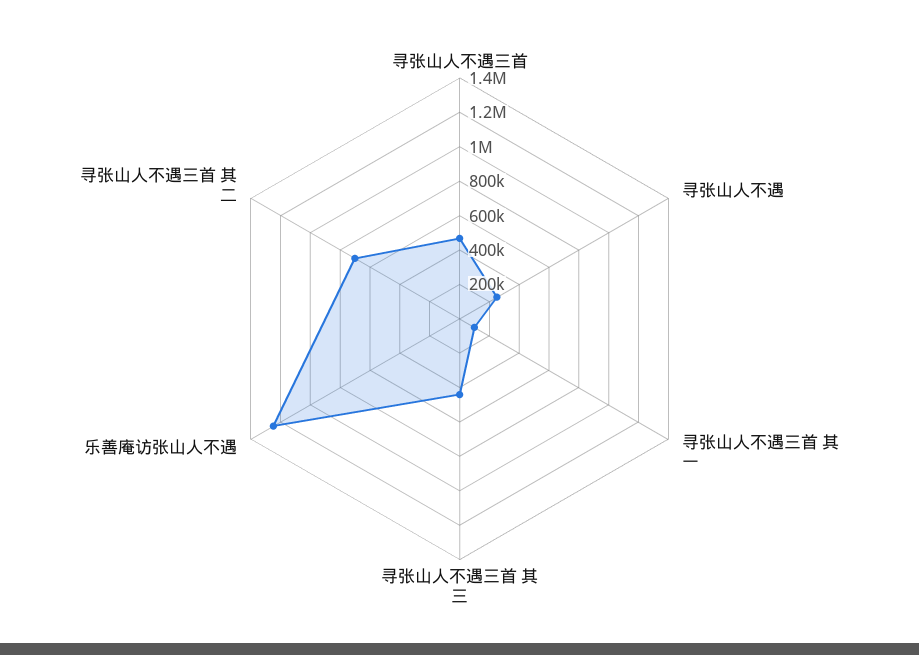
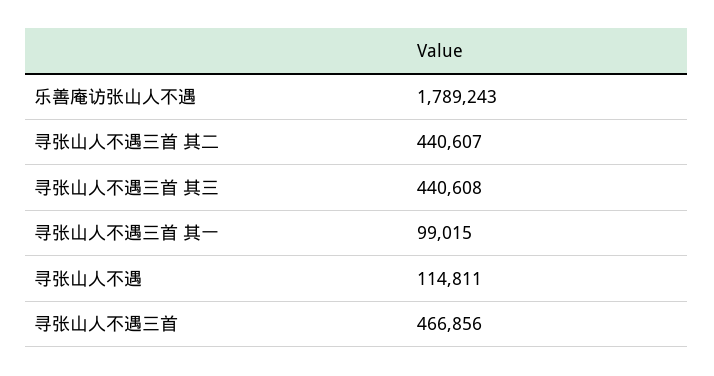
  {
    "寻张山人不遇三首": 466856,
-   "寻张山人不遇": 250000,
+   "寻张山人不遇": 114811,
    "寻张山人不遇三首 其一": 99015,
    "寻张山人不遇三首 其三": 440608,
-   "乐善庵访张山人不遇": 1250000,
+   "乐善庵访张山人不遇": 1789243,
-   "寻张山人不遇三首 其二": 700000
+   "寻张山人不遇三首 其二": 440607
  }

